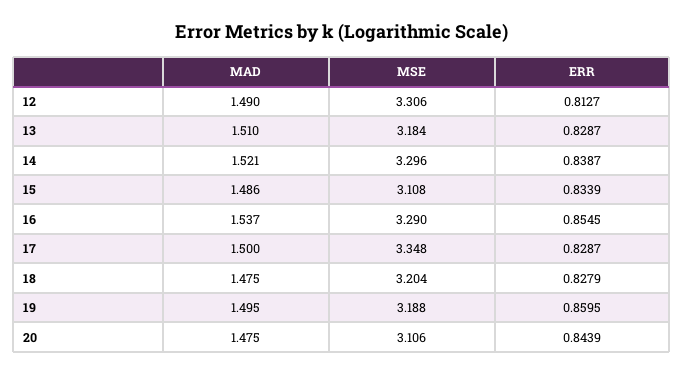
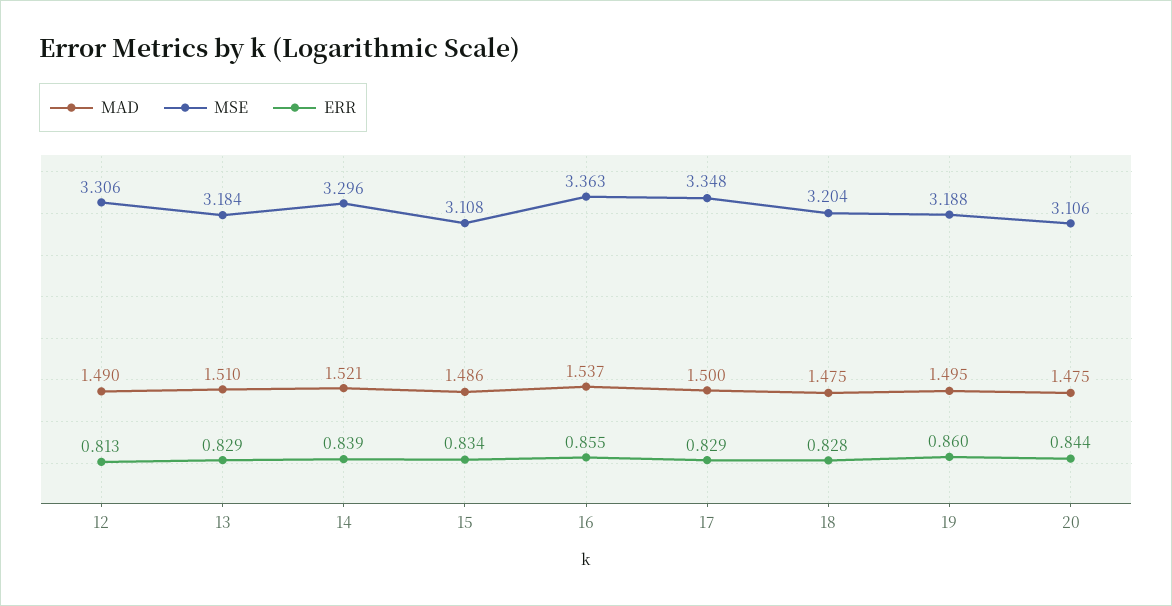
  {
    "MAD": {
      "12": 1.49,
      "13": 1.51,
      "14": 1.521,
      "15": 1.486,
      "16": 1.537,
      "17": 1.5,
      "18": 1.475,
      "19": 1.495,
      "20": 1.475
    },
    "MSE": {
      "12": 3.306,
      "13": 3.184,
      "14": 3.296,
      "15": 3.108,
-     "16": 3.29,
+     "16": 3.363,
      "17": 3.348,
      "18": 3.204,
      "19": 3.188,
      "20": 3.106
    },
    "ERR": {
      "12": 0.8127,
      "13": 0.8287,
      "14": 0.8387,
      "15": 0.8339,
      "16": 0.8545,
      "17": 0.8287,
      "18": 0.8279,
      "19": 0.8595,
      "20": 0.8439
    }
  }

